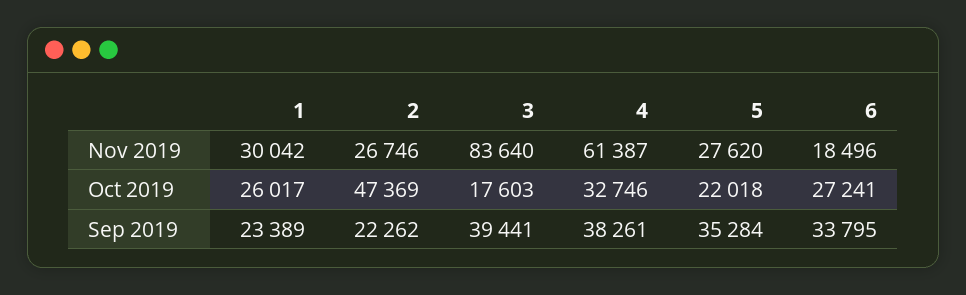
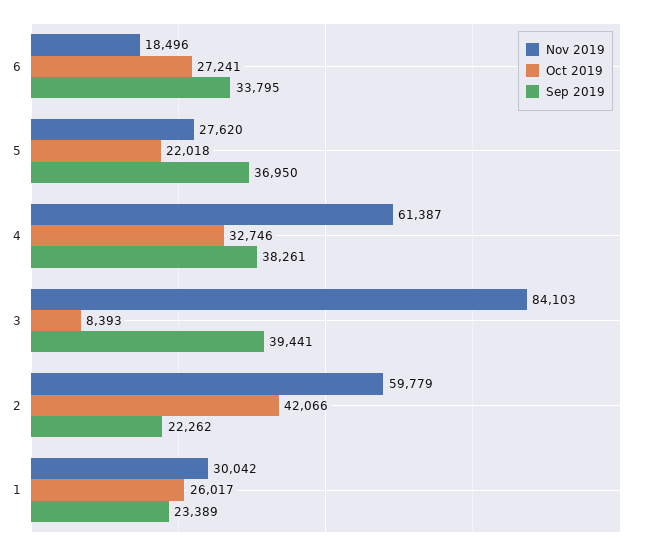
  {
    "Nov 2019": {
      "1": 30042,
-     "2": 26746,
+     "2": 59779,
-     "3": 83640,
+     "3": 84103,
      "4": 61387,
      "5": 27620,
      "6": 18496
    },
    "Oct 2019": {
      "1": 26017,
-     "2": 47369,
+     "2": 42066,
-     "3": 17603,
+     "3": 8393,
      "4": 32746,
      "5": 22018,
      "6": 27241
    },
    "Sep 2019": {
      "1": 23389,
      "2": 22262,
      "3": 39441,
      "4": 38261,
-     "5": 35284,
+     "5": 36950,
      "6": 33795
    }
  }

